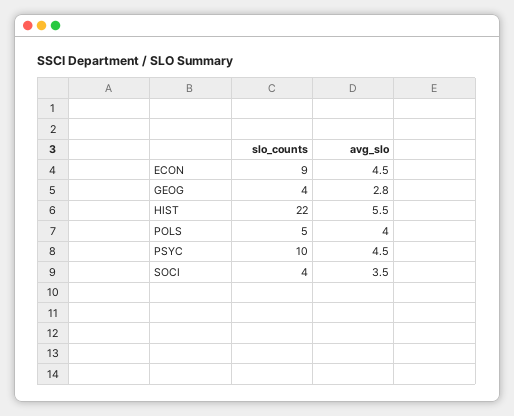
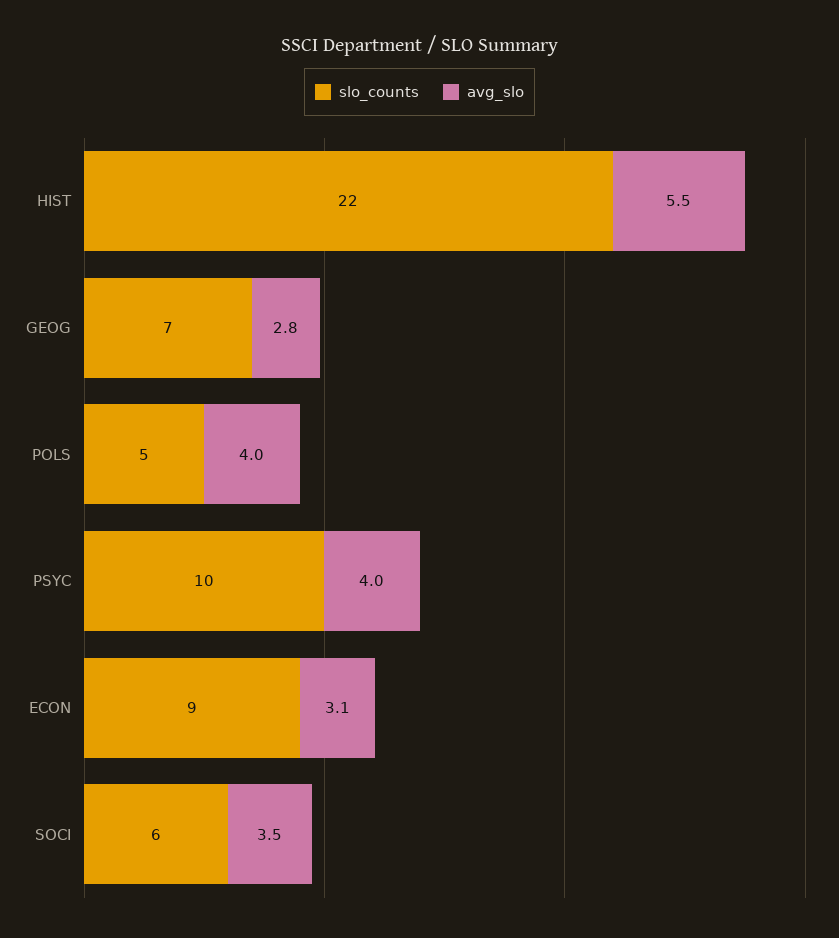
  {
    "slo_counts": {
      "ECON": 9,
-     "GEOG": 4,
+     "GEOG": 7,
      "HIST": 22,
      "POLS": 5,
      "PSYC": 10,
-     "SOCI": 4
+     "SOCI": 6
    },
    "avg_slo": {
-     "ECON": 4.5,
+     "ECON": 3.1,
      "GEOG": 2.8,
      "HIST": 5.5,
      "POLS": 4,
-     "PSYC": 4.5,
+     "PSYC": 4,
      "SOCI": 3.5
    }
  }

